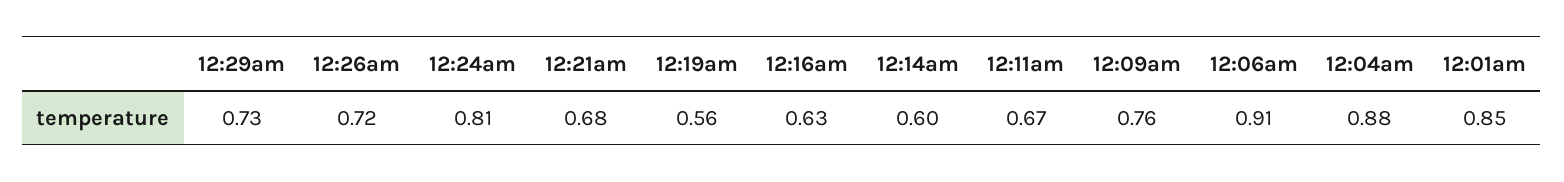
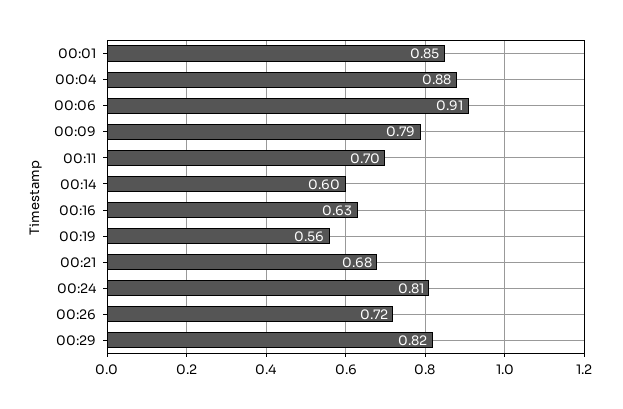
  {
-   "12:29am": 0.73,
+   "12:29am": 0.82,
    "12:26am": 0.72,
    "12:24am": 0.81,
    "12:21am": 0.68,
    "12:19am": 0.56,
    "12:16am": 0.63,
    "12:14am": 0.6,
-   "12:11am": 0.67,
+   "12:11am": 0.7,
-   "12:09am": 0.76,
+   "12:09am": 0.79,
    "12:06am": 0.91,
    "12:04am": 0.88,
    "12:01am": 0.85
  }

